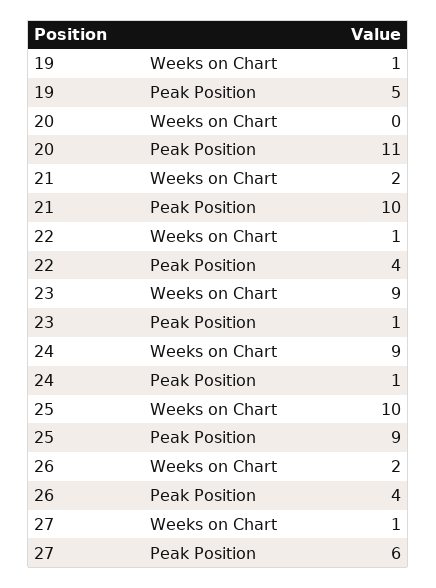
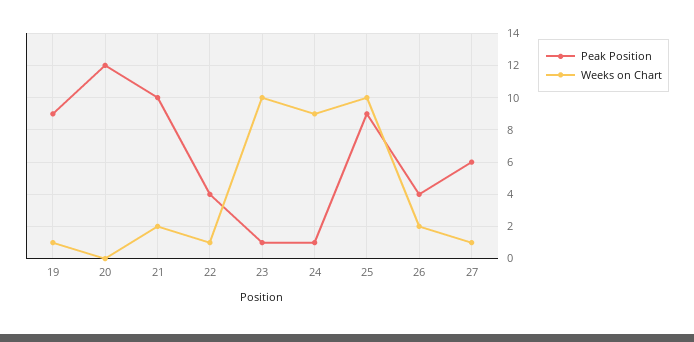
  {
    "Weeks on Chart": {
      "19": 1,
      "20": 0,
      "21": 2,
      "22": 1,
-     "23": 9,
+     "23": 10,
      "24": 9,
      "25": 10,
      "26": 2,
      "27": 1
    },
    "Peak Position": {
-     "19": 5,
+     "19": 9,
-     "20": 11,
+     "20": 12,
      "21": 10,
      "22": 4,
      "23": 1,
      "24": 1,
      "25": 9,
      "26": 4,
      "27": 6
    }
  }

